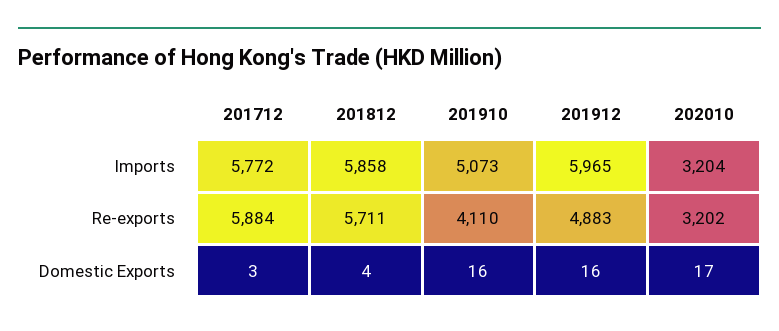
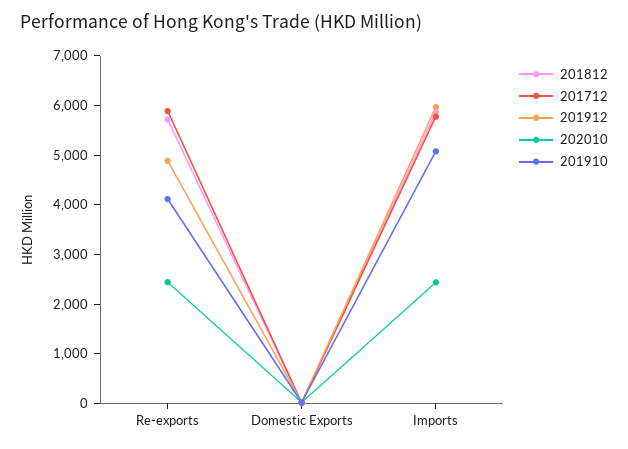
  {
    "201712": {
      "Imports": 5772,
      "Re-exports": 5884,
      "Domestic Exports": 3
    },
    "201812": {
      "Imports": 5858,
      "Re-exports": 5711,
      "Domestic Exports": 4
    },
    "201910": {
      "Imports": 5073,
      "Re-exports": 4110,
      "Domestic Exports": 16
    },
    "201912": {
      "Imports": 5965,
      "Re-exports": 4883,
      "Domestic Exports": 16
    },
    "202010": {
-     "Imports": 3204,
+     "Imports": 2400,
-     "Re-exports": 3202,
+     "Re-exports": 2400,
      "Domestic Exports": 17
    }
  }

